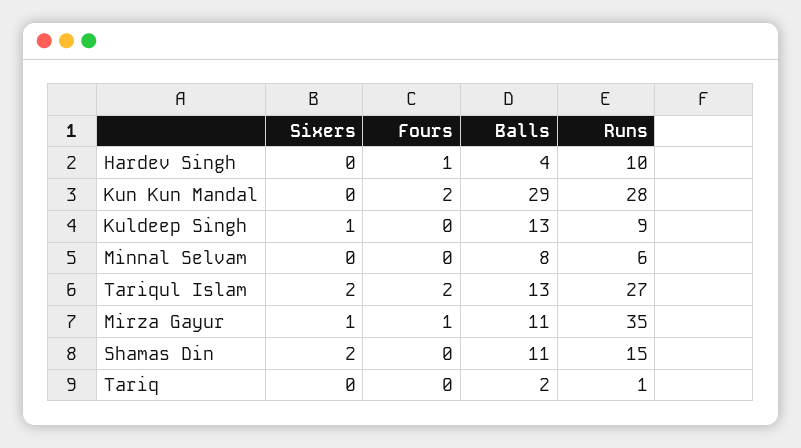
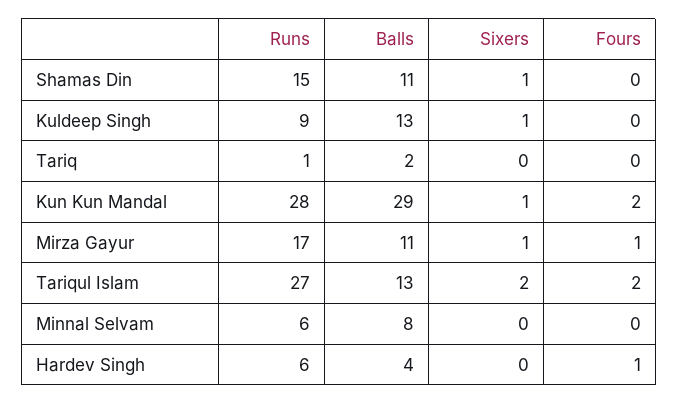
  {
    "Sixers": {
      "Hardev Singh": 0,
-     "Kun Kun Mandal": 0,
+     "Kun Kun Mandal": 1,
      "Kuldeep Singh": 1,
      "Minnal Selvam": 0,
      "Tariqul Islam": 2,
      "Mirza Gayur": 1,
-     "Shamas Din": 2,
+     "Shamas Din": 1,
      "Tariq": 0
    },
    "Fours": {
      "Hardev Singh": 1,
      "Kun Kun Mandal": 2,
      "Kuldeep Singh": 0,
      "Minnal Selvam": 0,
      "Tariqul Islam": 2,
      "Mirza Gayur": 1,
      "Shamas Din": 0,
      "Tariq": 0
    },
    "Balls": {
      "Hardev Singh": 4,
      "Kun Kun Mandal": 29,
      "Kuldeep Singh": 13,
      "Minnal Selvam": 8,
      "Tariqul Islam": 13,
      "Mirza Gayur": 11,
      "Shamas Din": 11,
      "Tariq": 2
    },
    "Runs": {
-     "Hardev Singh": 10,
+     "Hardev Singh": 6,
      "Kun Kun Mandal": 28,
      "Kuldeep Singh": 9,
      "Minnal Selvam": 6,
      "Tariqul Islam": 27,
-     "Mirza Gayur": 35,
+     "Mirza Gayur": 17,
      "Shamas Din": 15,
      "Tariq": 1
    }
  }

